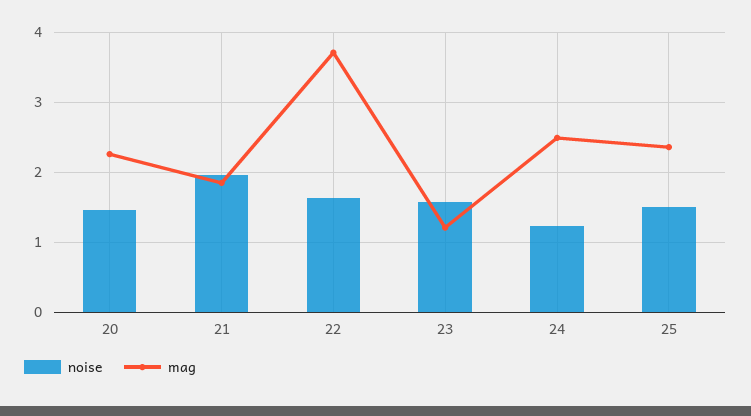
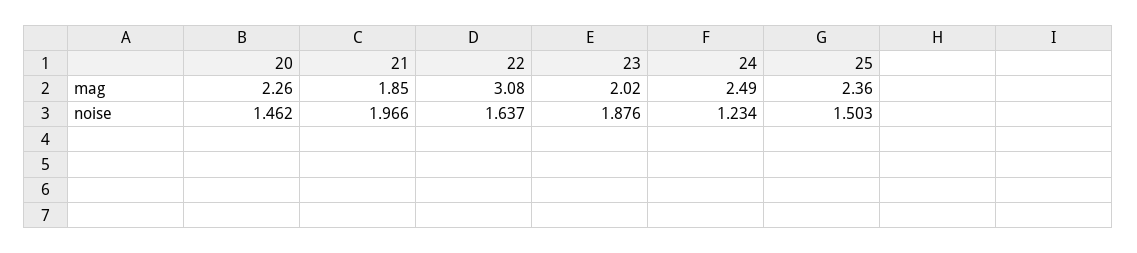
  {
    "noise": {
      "20": 1.462,
      "21": 1.966,
      "22": 1.637,
-     "23": 1.6,
+     "23": 1.876,
      "24": 1.234,
      "25": 1.503
    },
    "mag": {
      "20": 2.26,
      "21": 1.85,
-     "22": 3.7,
+     "22": 3.08,
-     "23": 1.2,
+     "23": 2.02,
      "24": 2.49,
      "25": 2.36
    }
  }

